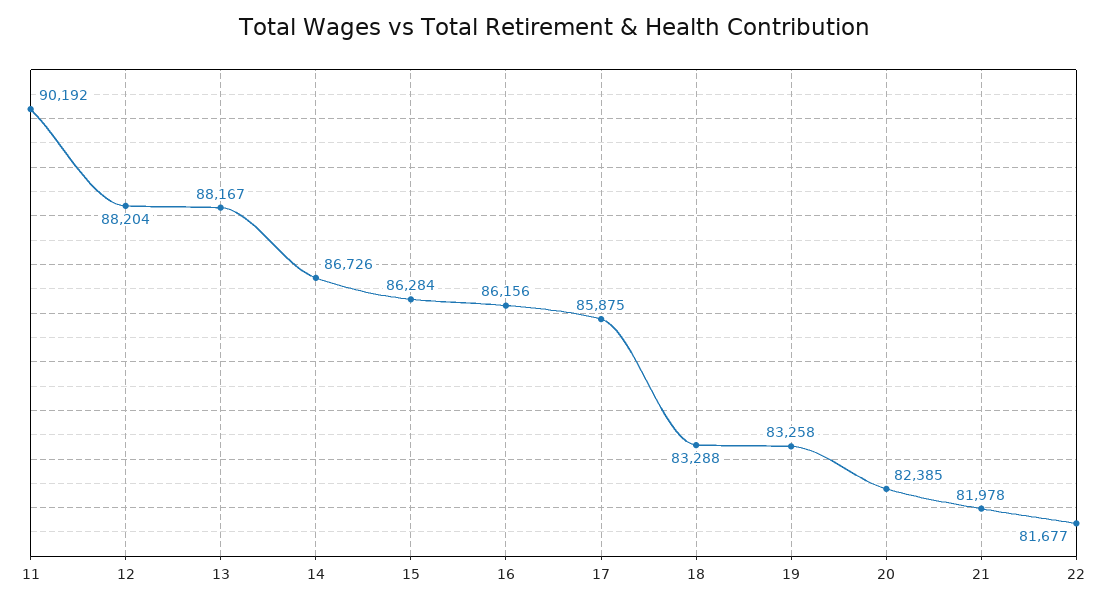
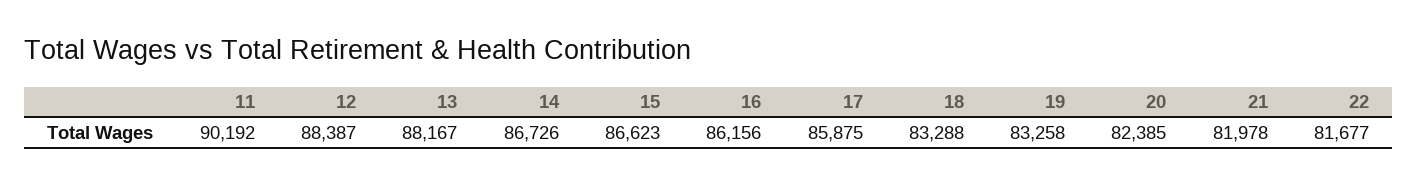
  {
    "11": 90192,
-   "12": 88204,
+   "12": 88387,
    "13": 88167,
    "14": 86726,
-   "15": 86284,
+   "15": 86623,
    "16": 86156,
    "17": 85875,
    "18": 83288,
    "19": 83258,
    "20": 82385,
    "21": 81978,
    "22": 81677
  }

